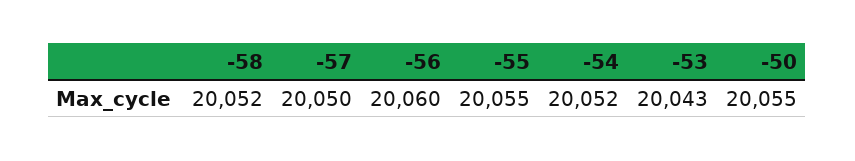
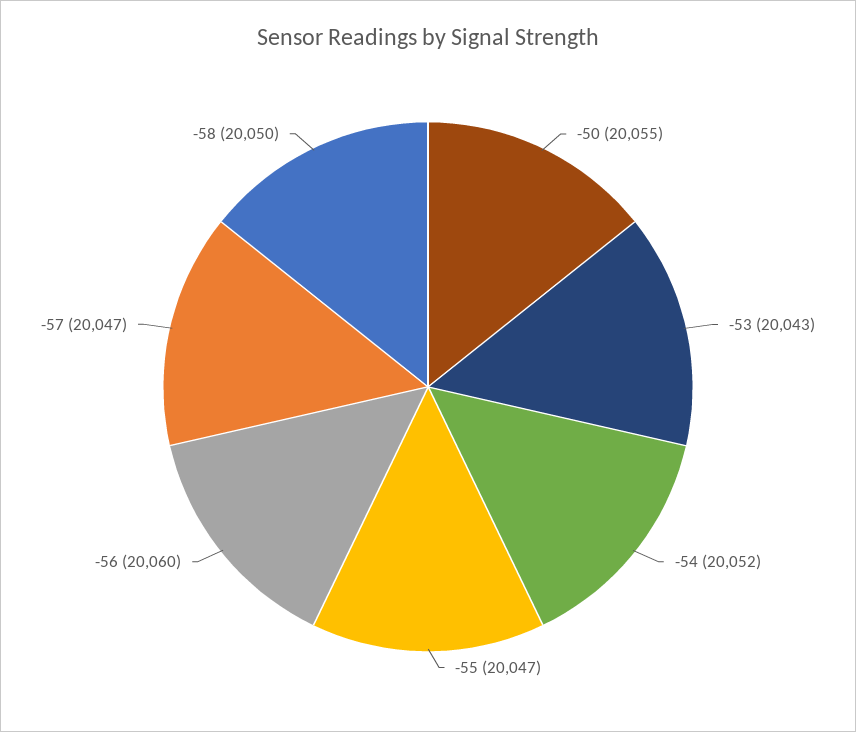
  {
-   "-58": 20052,
+   "-58": 20050,
-   "-57": 20050,
+   "-57": 20047,
    "-56": 20060,
-   "-55": 20055,
+   "-55": 20047,
    "-54": 20052,
    "-53": 20043,
    "-50": 20055
  }

